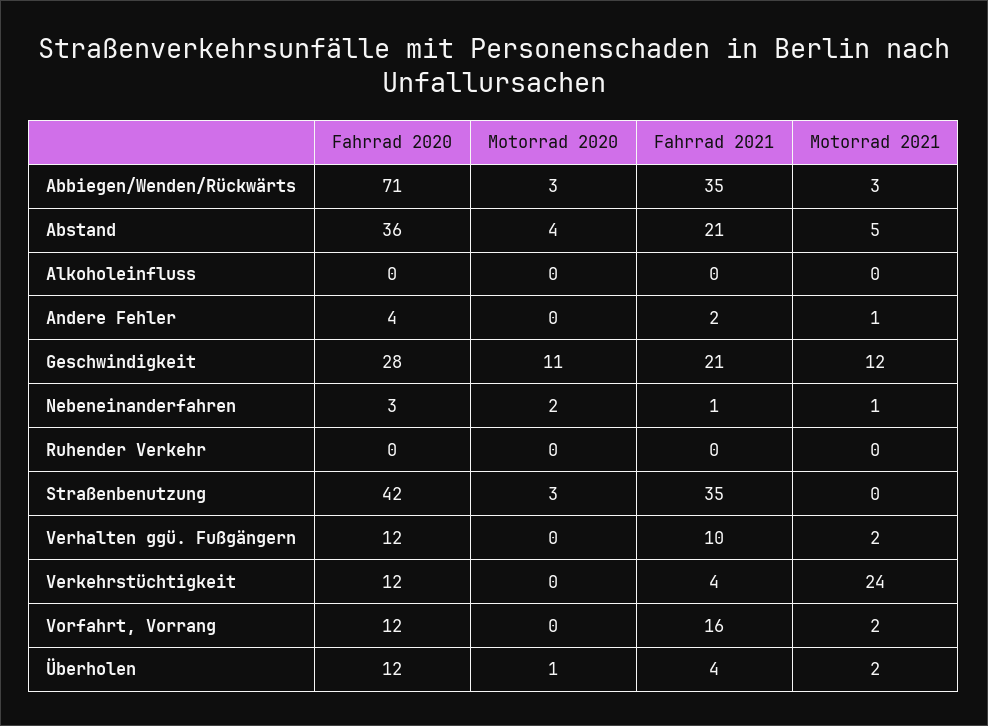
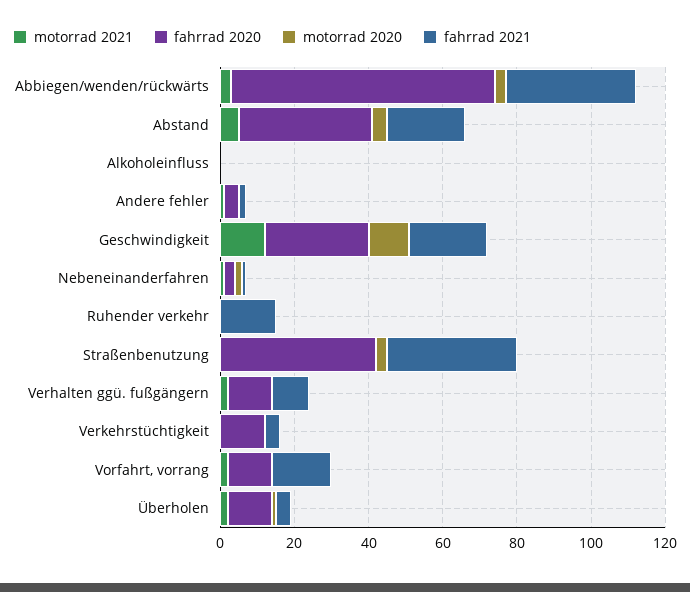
  {
    "Fahrrad 2020": {
      "Abbiegen/Wenden/Rückwärts": 71,
      "Abstand": 36,
      "Alkoholeinfluss": 0,
      "Andere Fehler": 4,
      "Geschwindigkeit": 28,
      "Nebeneinanderfahren": 3,
      "Ruhender Verkehr": 0,
      "Straßenbenutzung": 42,
      "Verhalten ggü. Fußgängern": 12,
      "Verkehrstüchtigkeit": 12,
      "Vorfahrt, Vorrang": 12,
      "Überholen": 12
    },
    "Motorrad 2020": {
      "Abbiegen/Wenden/Rückwärts": 3,
      "Abstand": 4,
      "Alkoholeinfluss": 0,
      "Andere Fehler": 0,
      "Geschwindigkeit": 11,
      "Nebeneinanderfahren": 2,
      "Ruhender Verkehr": 0,
      "Straßenbenutzung": 3,
      "Verhalten ggü. Fußgängern": 0,
      "Verkehrstüchtigkeit": 0,
      "Vorfahrt, Vorrang": 0,
      "Überholen": 1
    },
    "Fahrrad 2021": {
      "Abbiegen/Wenden/Rückwärts": 35,
      "Abstand": 21,
      "Alkoholeinfluss": 0,
      "Andere Fehler": 2,
      "Geschwindigkeit": 21,
      "Nebeneinanderfahren": 1,
-     "Ruhender Verkehr": 0,
+     "Ruhender Verkehr": 15,
      "Straßenbenutzung": 35,
      "Verhalten ggü. Fußgängern": 10,
      "Verkehrstüchtigkeit": 4,
      "Vorfahrt, Vorrang": 16,
      "Überholen": 4
    },
    "Motorrad 2021": {
      "Abbiegen/Wenden/Rückwärts": 3,
      "Abstand": 5,
      "Alkoholeinfluss": 0,
      "Andere Fehler": 1,
      "Geschwindigkeit": 12,
      "Nebeneinanderfahren": 1,
      "Ruhender Verkehr": 0,
      "Straßenbenutzung": 0,
      "Verhalten ggü. Fußgängern": 2,
-     "Verkehrstüchtigkeit": 24,
+     "Verkehrstüchtigkeit": 0,
      "Vorfahrt, Vorrang": 2,
      "Überholen": 2
    }
  }

